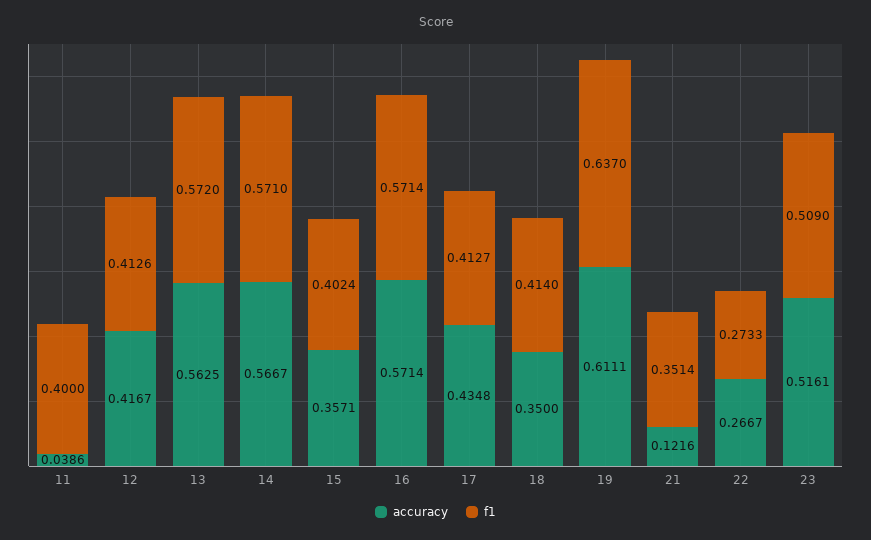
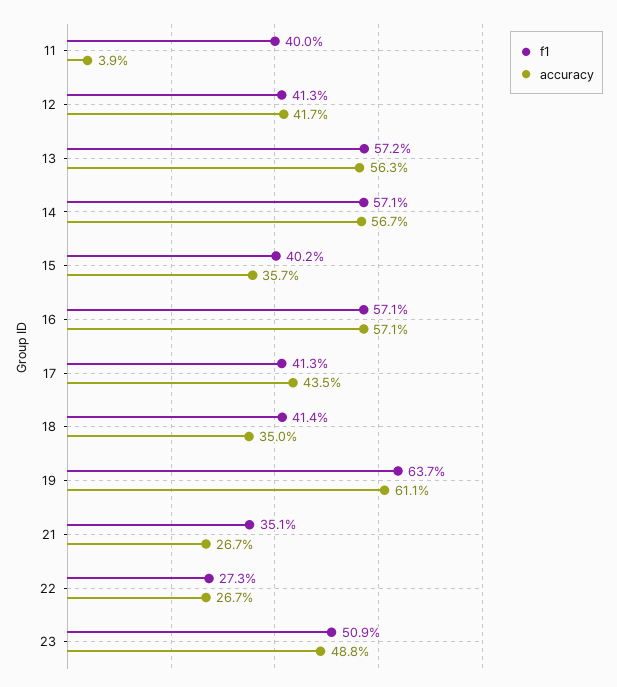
  {
    "accuracy": {
      "11": 0.0386,
      "12": 0.4167,
      "13": 0.5625,
      "14": 0.5667,
      "15": 0.3571,
      "16": 0.5714,
      "17": 0.4348,
      "18": 0.35,
      "19": 0.6111,
-     "21": 0.1216,
+     "21": 0.267,
      "22": 0.2667,
-     "23": 0.5161
+     "23": 0.488
    },
    "f1": {
      "11": 0.4,
      "12": 0.4126,
      "13": 0.572,
      "14": 0.571,
      "15": 0.4024,
      "16": 0.5714,
      "17": 0.4127,
      "18": 0.414,
      "19": 0.637,
      "21": 0.3514,
      "22": 0.2733,
      "23": 0.509
    }
  }

